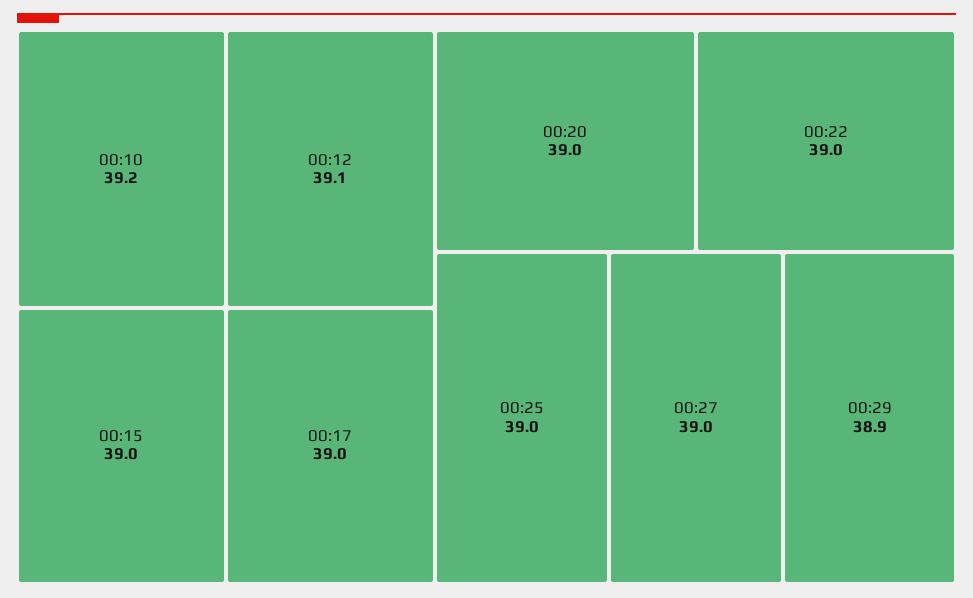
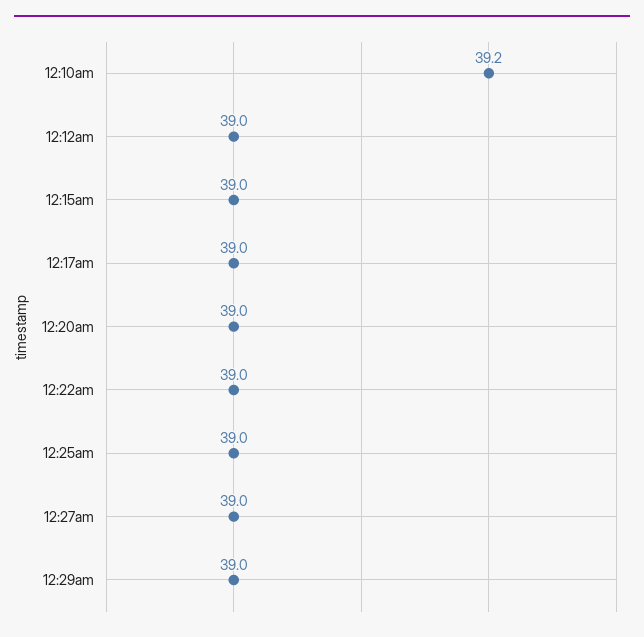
  {
    "00:10": 39.2,
-   "00:12": 39.1,
+   "00:12": 39,
    "00:15": 39,
    "00:17": 39,
    "00:20": 39,
    "00:22": 39,
    "00:25": 39,
    "00:27": 39,
-   "00:29": 38.9
+   "00:29": 39
  }

